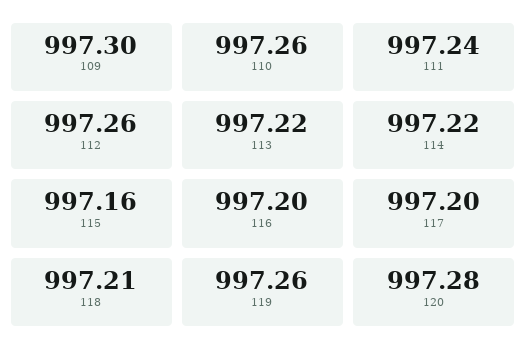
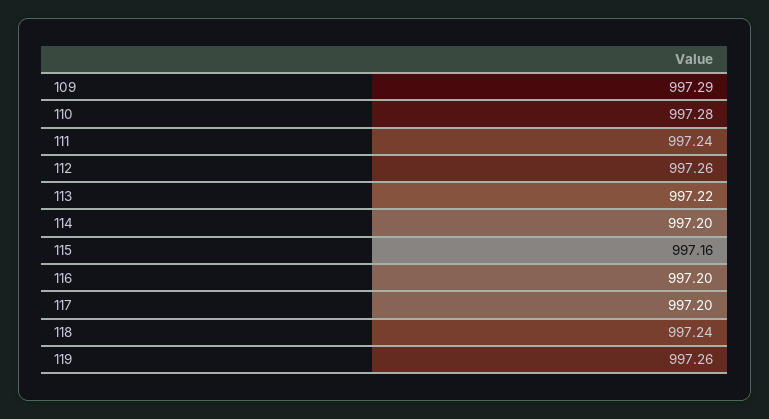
  {
-   "109": 997.3,
+   "109": 997.29,
-   "110": 997.26,
+   "110": 997.28,
    "111": 997.24,
    "112": 997.26,
    "113": 997.22,
-   "114": 997.22,
+   "114": 997.2,
    "115": 997.16,
    "116": 997.2,
    "117": 997.2,
-   "118": 997.21,
+   "118": 997.24,
-   "119": 997.26,
+   "119": 997.26
-   "120": 997.28
  }

